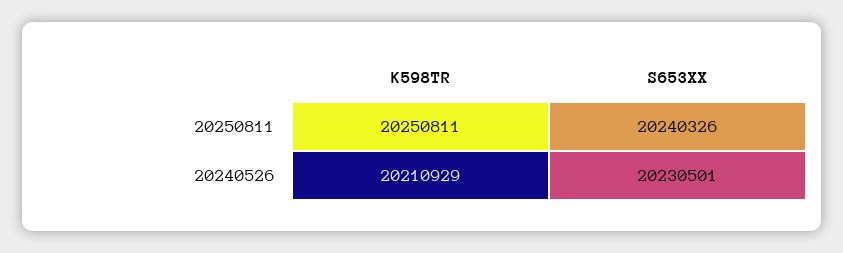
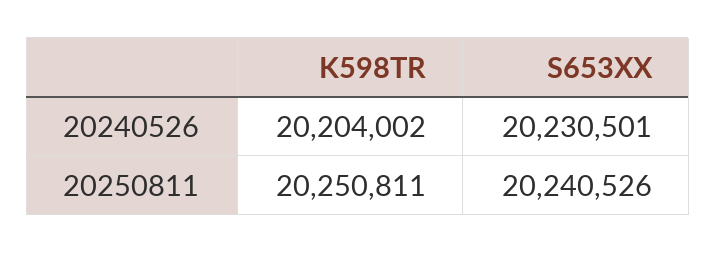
  {
    "K598TR": {
      "20250811": 20250811,
-     "20240526": 20210929
+     "20240526": 20204002
    },
    "S653XX": {
-     "20250811": 20240326,
+     "20250811": 20240526,
      "20240526": 20230501
    }
  }

